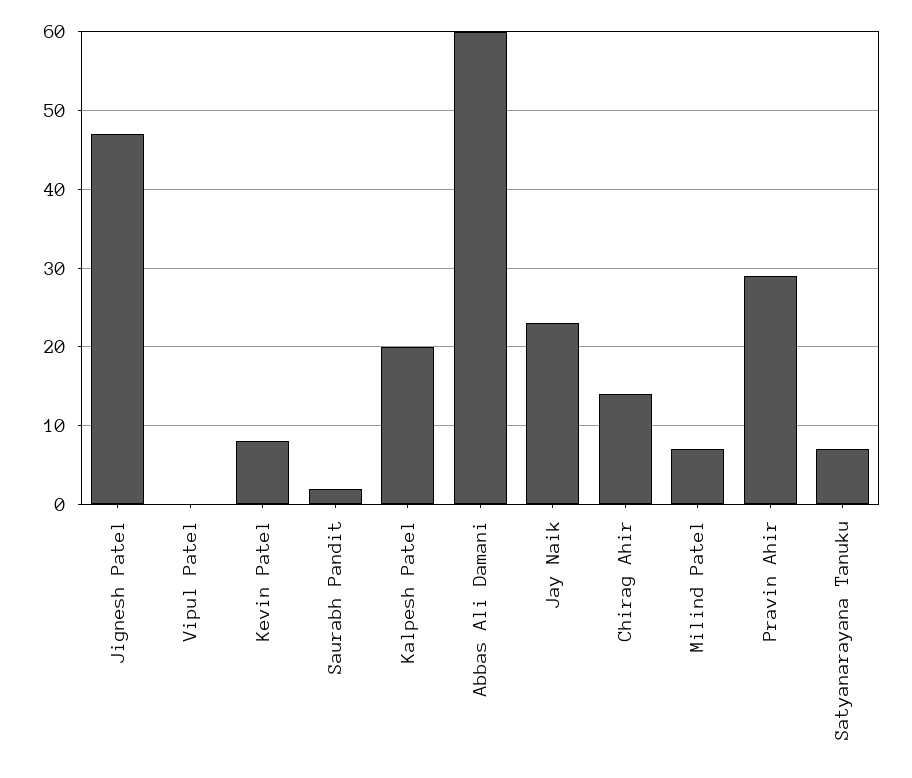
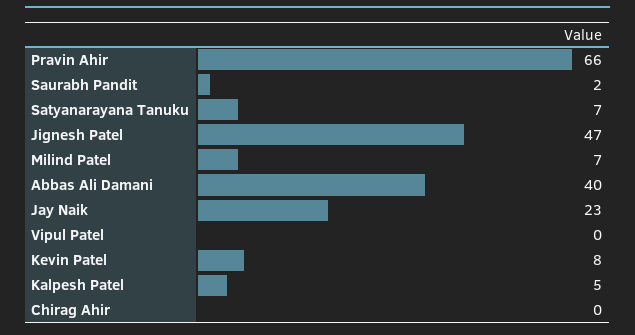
  {
    "Jignesh Patel": 47,
    "Vipul Patel": 0,
    "Kevin Patel": 8,
    "Saurabh Pandit": 2,
-   "Kalpesh Patel": 20,
+   "Kalpesh Patel": 5,
-   "Abbas Ali Damani": 60,
+   "Abbas Ali Damani": 40,
    "Jay Naik": 23,
-   "Chirag Ahir": 14,
+   "Chirag Ahir": 0,
    "Milind Patel": 7,
-   "Pravin Ahir": 29,
+   "Pravin Ahir": 66,
    "Satyanarayana Tanuku": 7
  }

